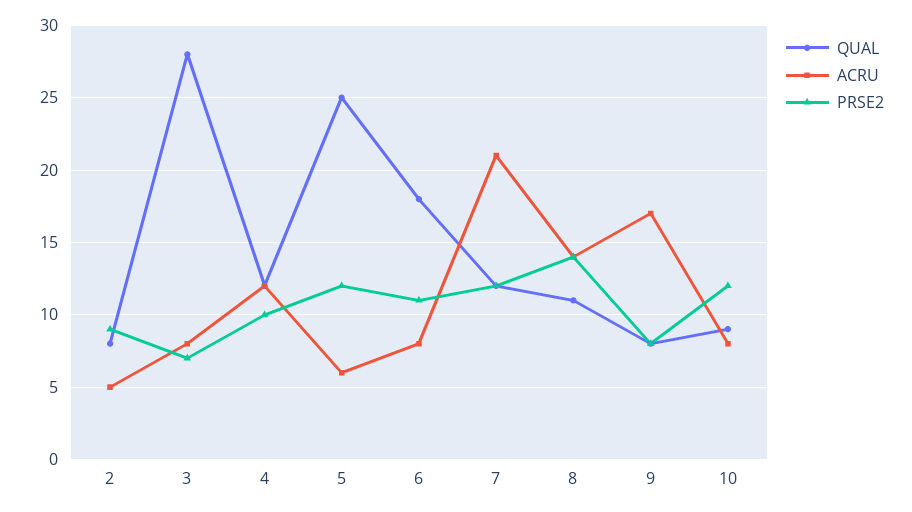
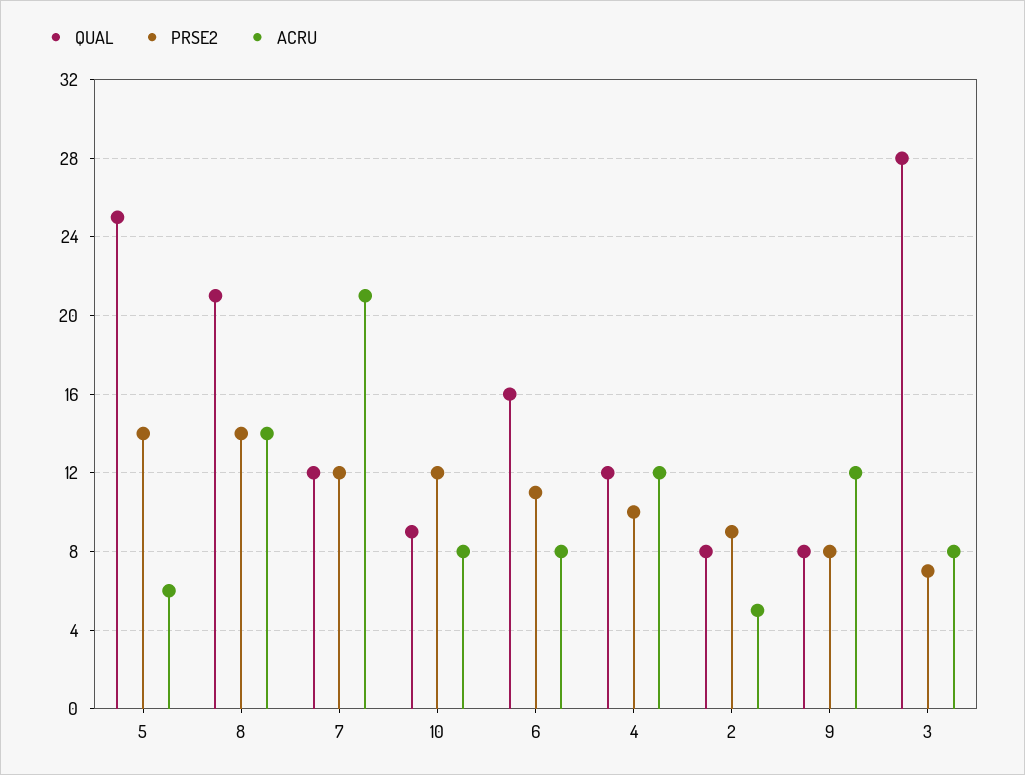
  {
    "QUAL": {
      "2": 8,
      "3": 28,
      "4": 12,
      "5": 25,
-     "6": 18,
+     "6": 16,
      "7": 12,
-     "8": 11,
+     "8": 21,
      "9": 8,
      "10": 9
    },
    "ACRU": {
      "2": 5,
      "3": 8,
      "4": 12,
      "5": 6,
      "6": 8,
      "7": 21,
      "8": 14,
-     "9": 17,
+     "9": 12,
      "10": 8
    },
    "PRSE2": {
      "2": 9,
      "3": 7,
      "4": 10,
-     "5": 12,
+     "5": 14,
      "6": 11,
      "7": 12,
      "8": 14,
      "9": 8,
      "10": 12
    }
  }

